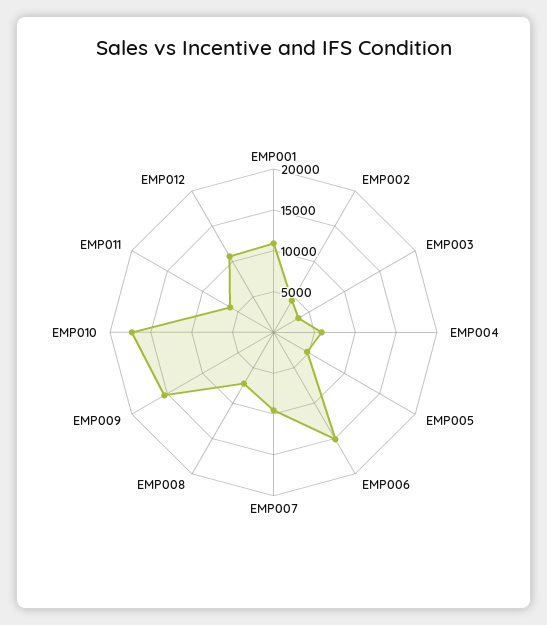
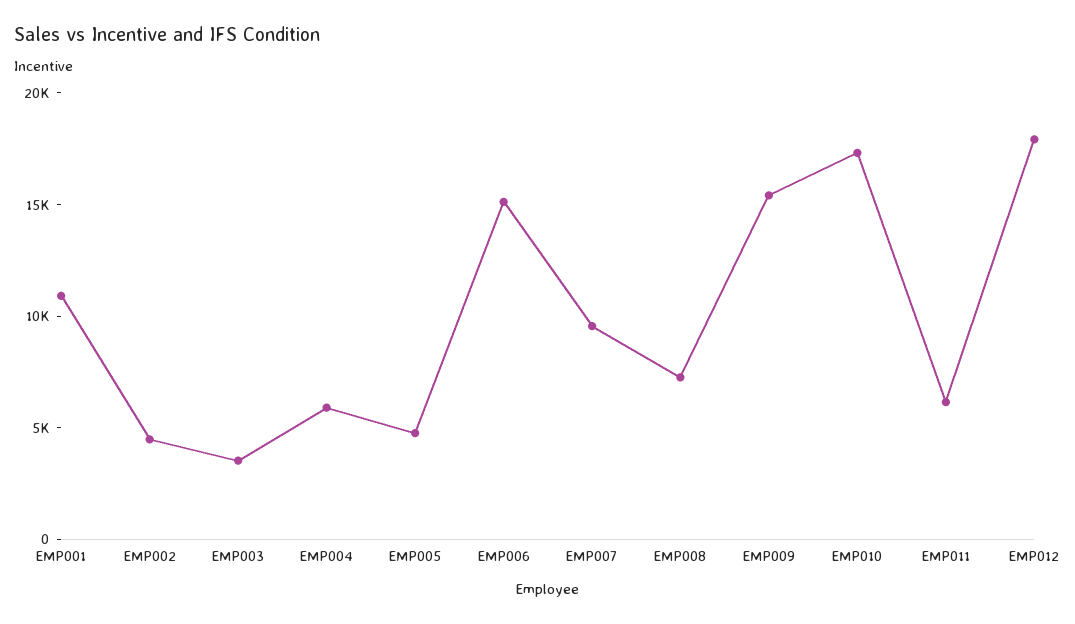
  {
    "EMP001": 11000,
    "EMP002": 4000,
    "EMP003": 4000,
    "EMP004": 6000,
    "EMP005": 5000,
    "EMP006": 15000,
    "EMP007": 10000,
    "EMP008": 7000,
    "EMP009": 15000,
    "EMP010": 17000,
    "EMP011": 6000,
-   "EMP012": 11000
+   "EMP012": 18000
  }

